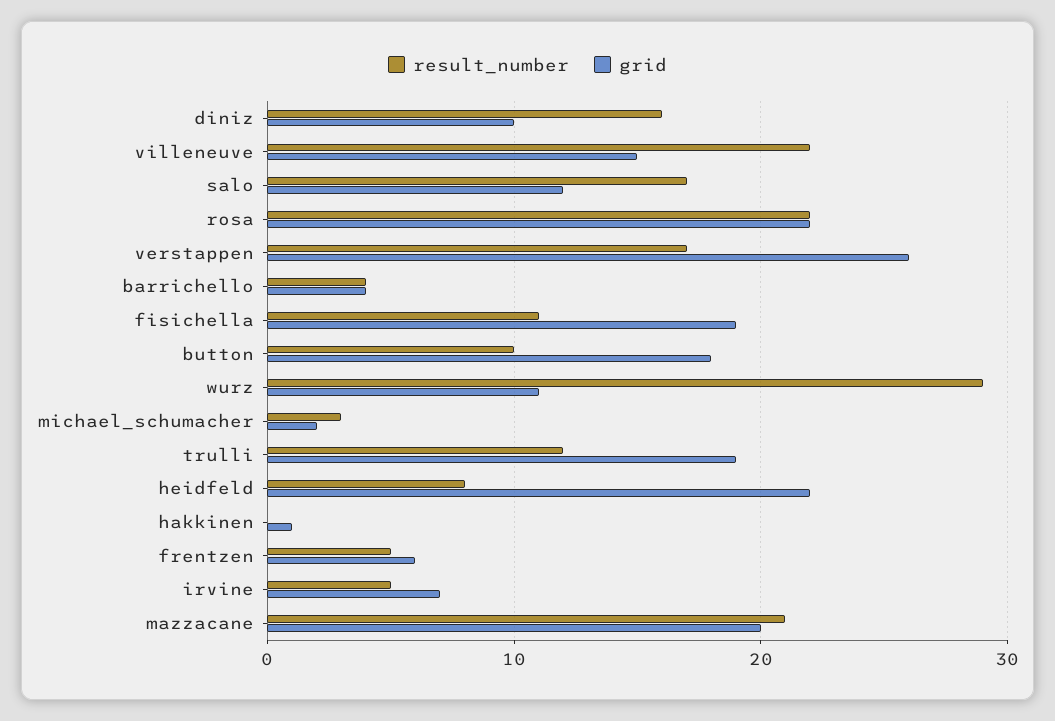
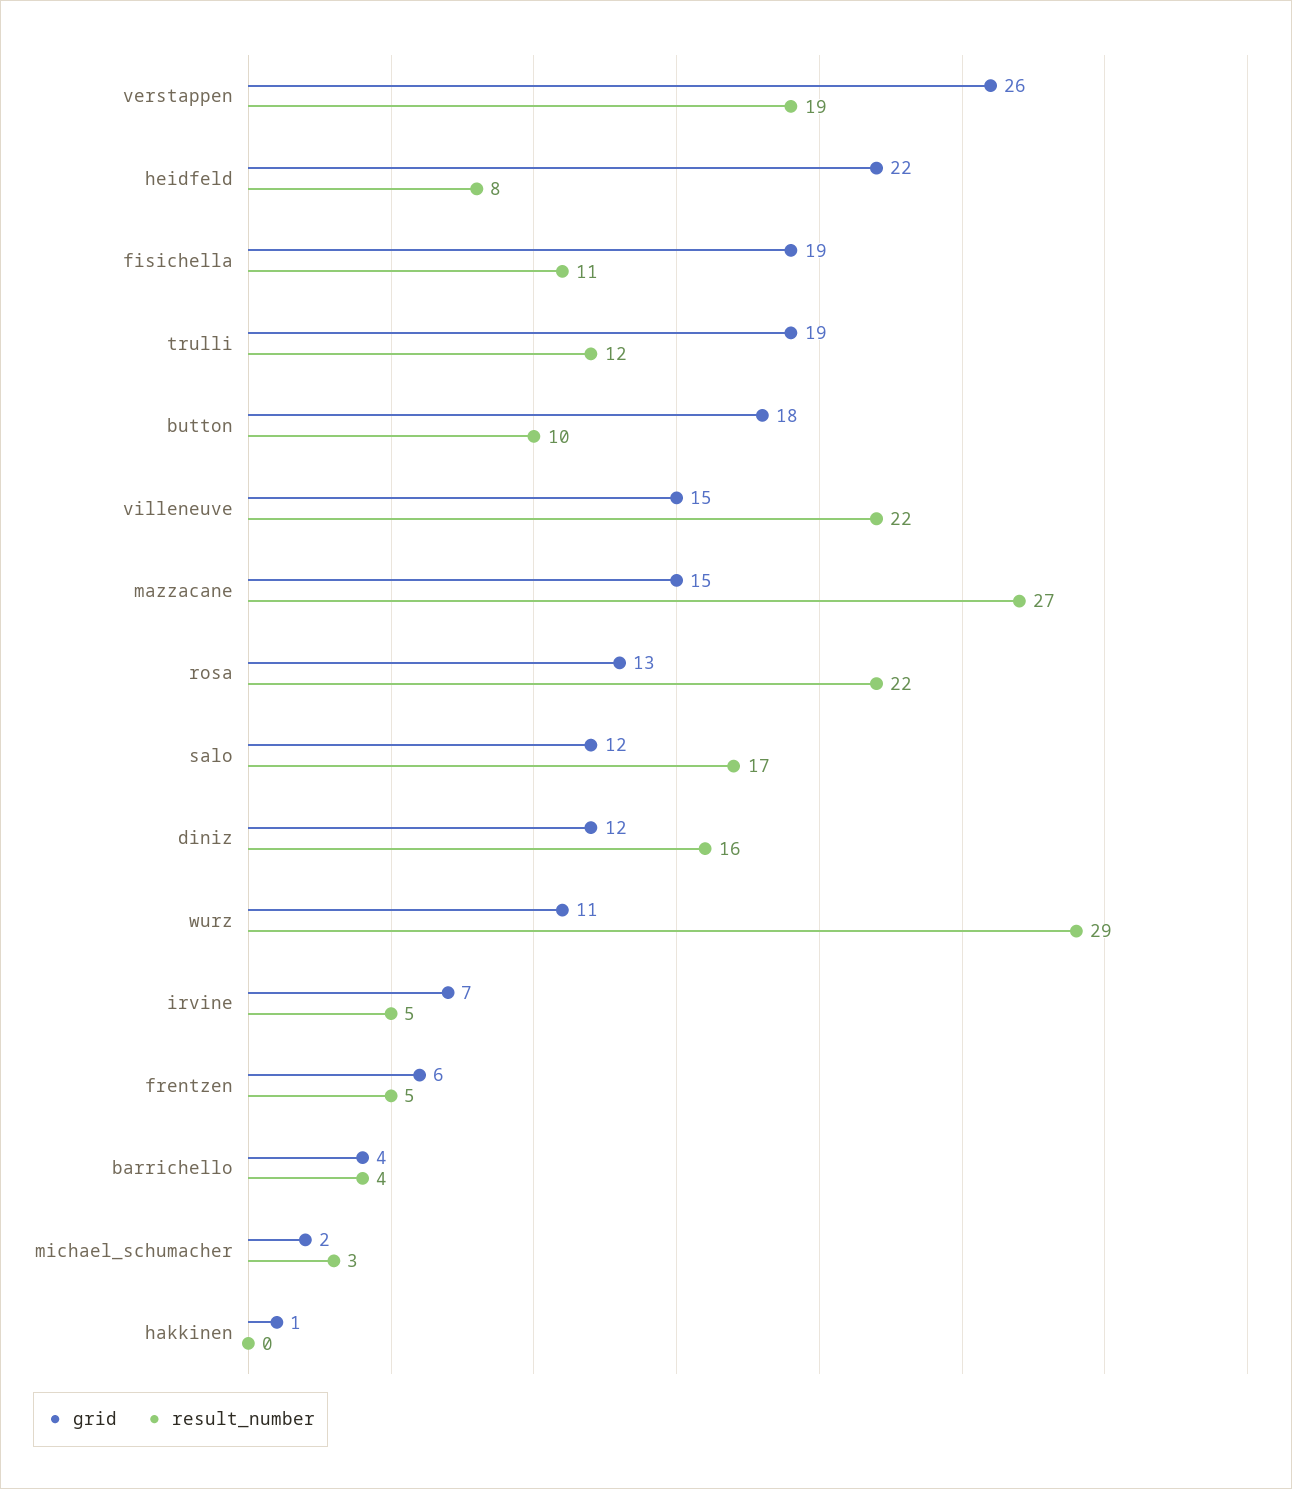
  {
    "result_number": {
      "diniz": 16,
      "villeneuve": 22,
      "salo": 17,
      "rosa": 22,
-     "verstappen": 17,
+     "verstappen": 19,
      "barrichello": 4,
      "fisichella": 11,
      "button": 10,
      "wurz": 29,
      "michael_schumacher": 3,
      "trulli": 12,
      "heidfeld": 8,
      "hakkinen": 0,
      "frentzen": 5,
      "irvine": 5,
-     "mazzacane": 21
+     "mazzacane": 27
    },
    "grid": {
-     "diniz": 10,
+     "diniz": 12,
      "villeneuve": 15,
      "salo": 12,
-     "rosa": 22,
+     "rosa": 13,
      "verstappen": 26,
      "barrichello": 4,
      "fisichella": 19,
      "button": 18,
      "wurz": 11,
      "michael_schumacher": 2,
      "trulli": 19,
      "heidfeld": 22,
      "hakkinen": 1,
      "frentzen": 6,
      "irvine": 7,
-     "mazzacane": 20
+     "mazzacane": 15
    }
  }

